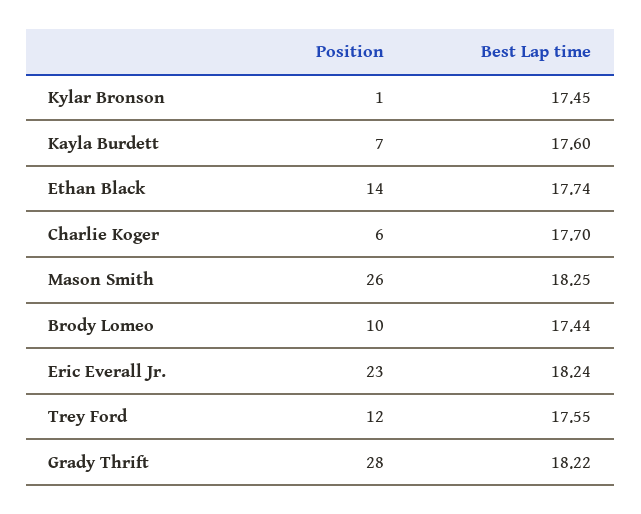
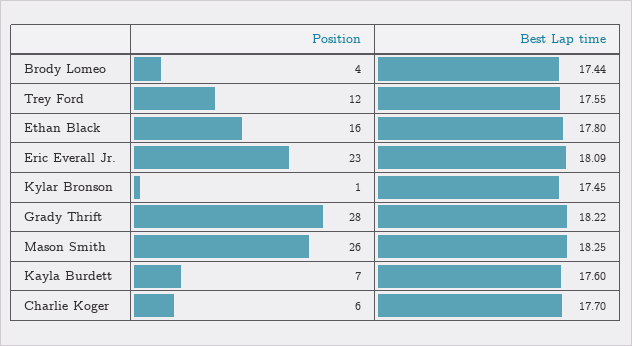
  {
    "Position": {
      "Kylar Bronson": 1,
      "Kayla Burdett": 7,
-     "Ethan Black": 14,
+     "Ethan Black": 16,
      "Charlie Koger": 6,
      "Mason Smith": 26,
-     "Brody Lomeo": 10,
+     "Brody Lomeo": 4,
      "Eric Everall Jr.": 23,
      "Trey Ford": 12,
      "Grady Thrift": 28
    },
    "Best Lap time": {
      "Kylar Bronson": 17.45,
      "Kayla Burdett": 17.6,
-     "Ethan Black": 17.74,
+     "Ethan Black": 17.8,
      "Charlie Koger": 17.7,
      "Mason Smith": 18.25,
      "Brody Lomeo": 17.44,
-     "Eric Everall Jr.": 18.24,
+     "Eric Everall Jr.": 18.09,
      "Trey Ford": 17.55,
      "Grady Thrift": 18.22
    }
  }

